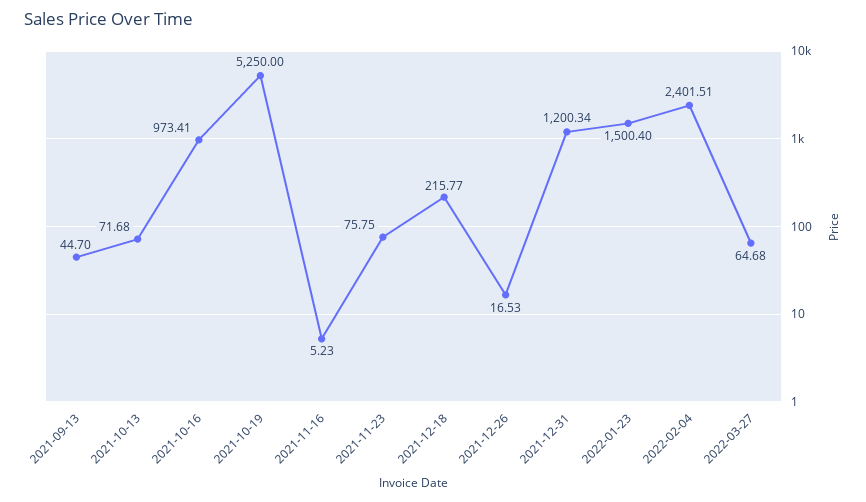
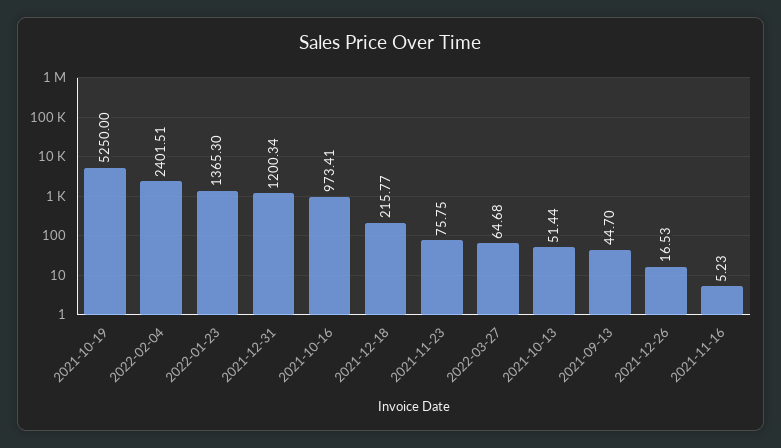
  {
    "2021-09-13": 44.7,
-   "2021-10-13": 71.68,
+   "2021-10-13": 51.44,
    "2021-10-16": 973.41,
    "2021-10-19": 5250,
    "2021-11-16": 5.23,
    "2021-11-23": 75.75,
    "2021-12-18": 215.77,
    "2021-12-26": 16.53,
    "2021-12-31": 1200.34,
-   "2022-01-23": 1500.4,
+   "2022-01-23": 1365.3,
    "2022-02-04": 2401.51,
    "2022-03-27": 64.68
  }

